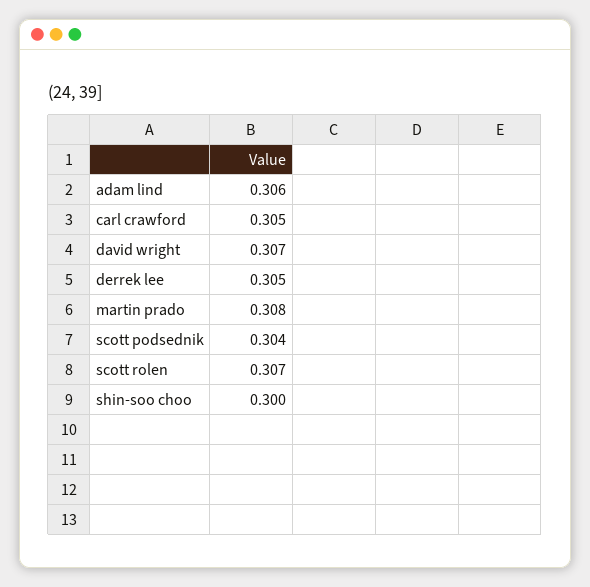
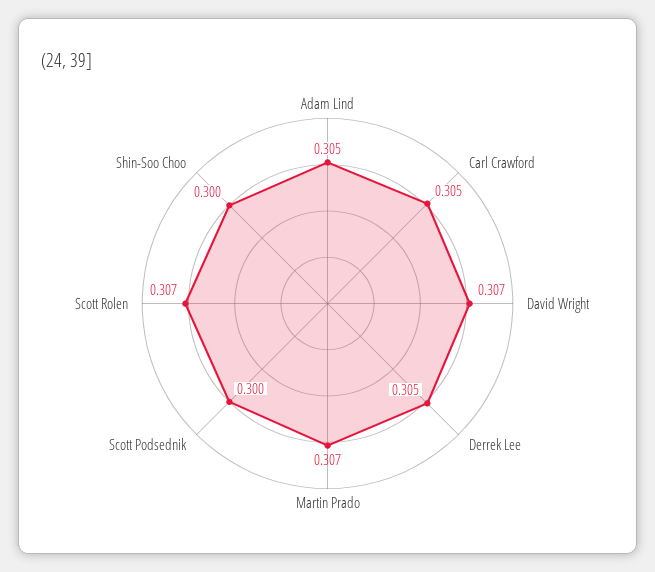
  {
-   "adam lind": 0.306,
+   "adam lind": 0.305,
    "carl crawford": 0.305,
    "david wright": 0.307,
    "derrek lee": 0.305,
-   "martin prado": 0.308,
+   "martin prado": 0.307,
-   "scott podsednik": 0.304,
+   "scott podsednik": 0.3,
    "scott rolen": 0.307,
    "shin-soo choo": 0.3
  }

